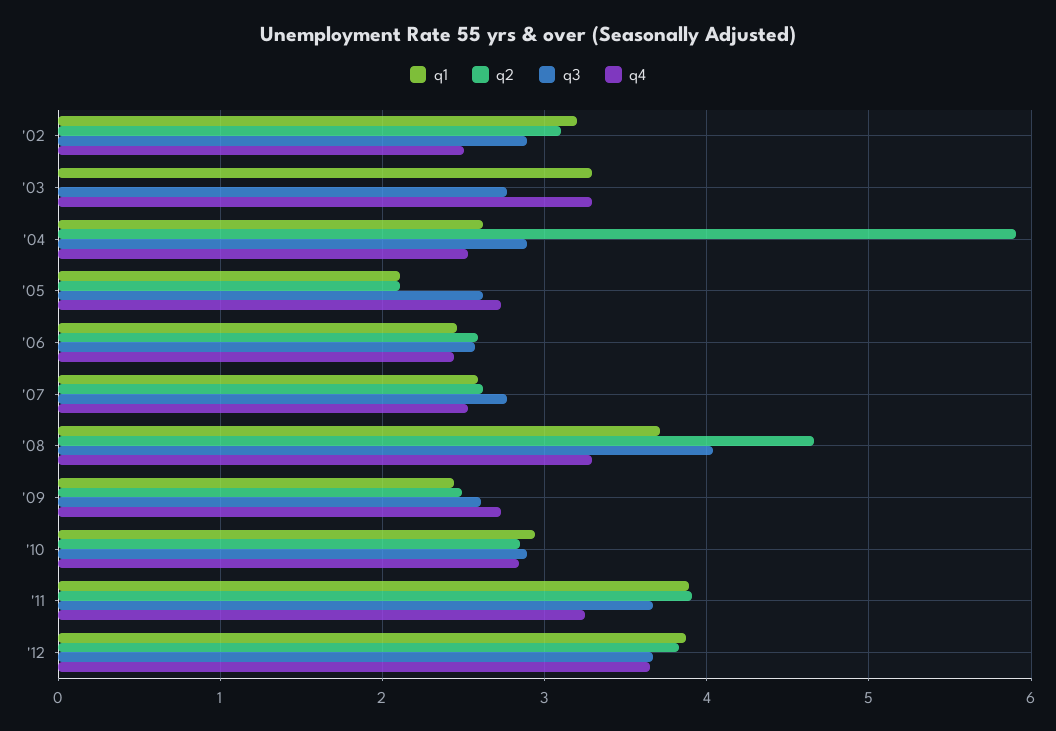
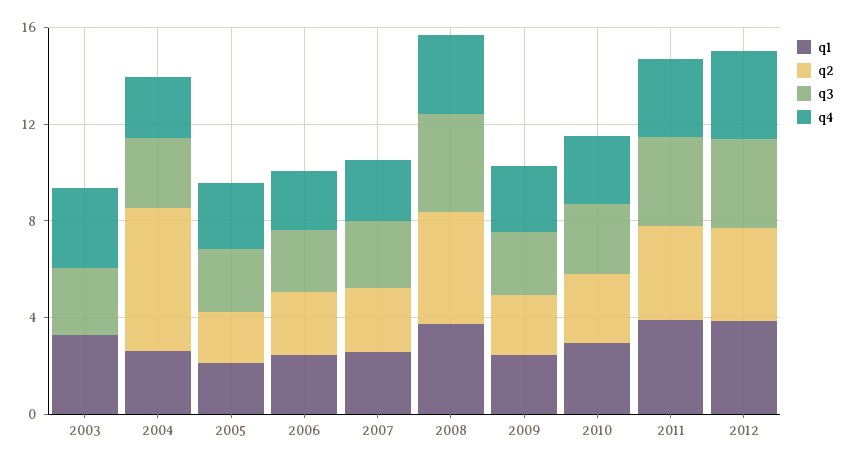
  {
    "q1": {
-     "'02": 3.2,
      "'03": 3.3,
      "'04": 2.6,
      "'05": 2.1,
      "'06": 2.5,
      "'07": 2.6,
      "'08": 3.7,
      "'09": 2.4,
      "'10": 2.9,
      "'11": 3.9,
      "'12": 3.9
    },
    "q2": {
-     "'02": 3.1,
      "'03": 0,
      "'04": 5.9,
      "'05": 2.1,
      "'06": 2.6,
      "'07": 2.6,
      "'08": 4.7,
      "'09": 2.5,
      "'10": 2.9,
      "'11": 3.9,
      "'12": 3.8
    },
    "q3": {
-     "'02": 2.9,
      "'03": 2.8,
      "'04": 2.9,
      "'05": 2.6,
      "'06": 2.6,
      "'07": 2.8,
      "'08": 4,
      "'09": 2.6,
      "'10": 2.9,
      "'11": 3.7,
      "'12": 3.7
    },
    "q4": {
-     "'02": 2.5,
      "'03": 3.3,
      "'04": 2.5,
      "'05": 2.7,
      "'06": 2.4,
      "'07": 2.5,
      "'08": 3.3,
      "'09": 2.7,
      "'10": 2.8,
      "'11": 3.3,
      "'12": 3.7
    }
  }

